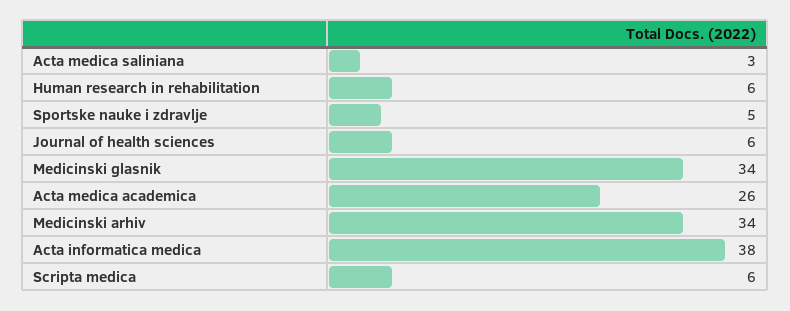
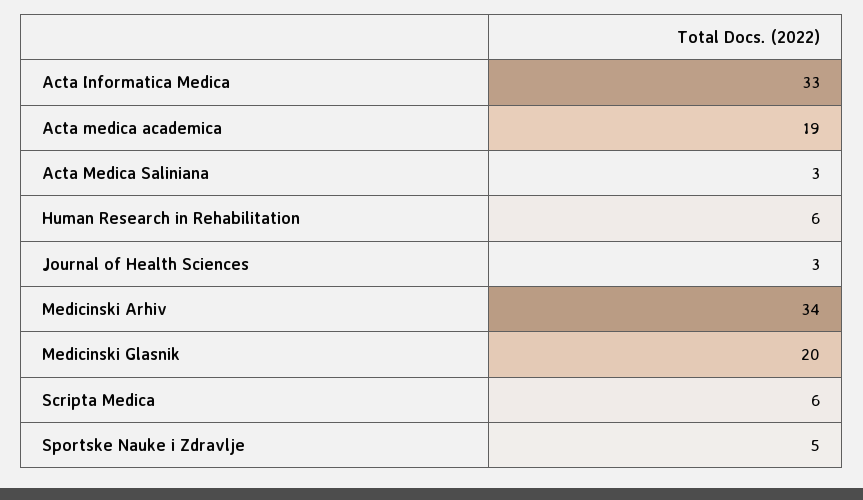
  {
    "Acta medica saliniana": 3,
    "Human research in rehabilitation": 6,
    "Sportske nauke i zdravlje": 5,
-   "Journal of health sciences": 6,
+   "Journal of health sciences": 3,
-   "Medicinski glasnik": 34,
+   "Medicinski glasnik": 20,
-   "Acta medica academica": 26,
+   "Acta medica academica": 19,
    "Medicinski arhiv": 34,
-   "Acta informatica medica": 38,
+   "Acta informatica medica": 33,
    "Scripta medica": 6
  }

